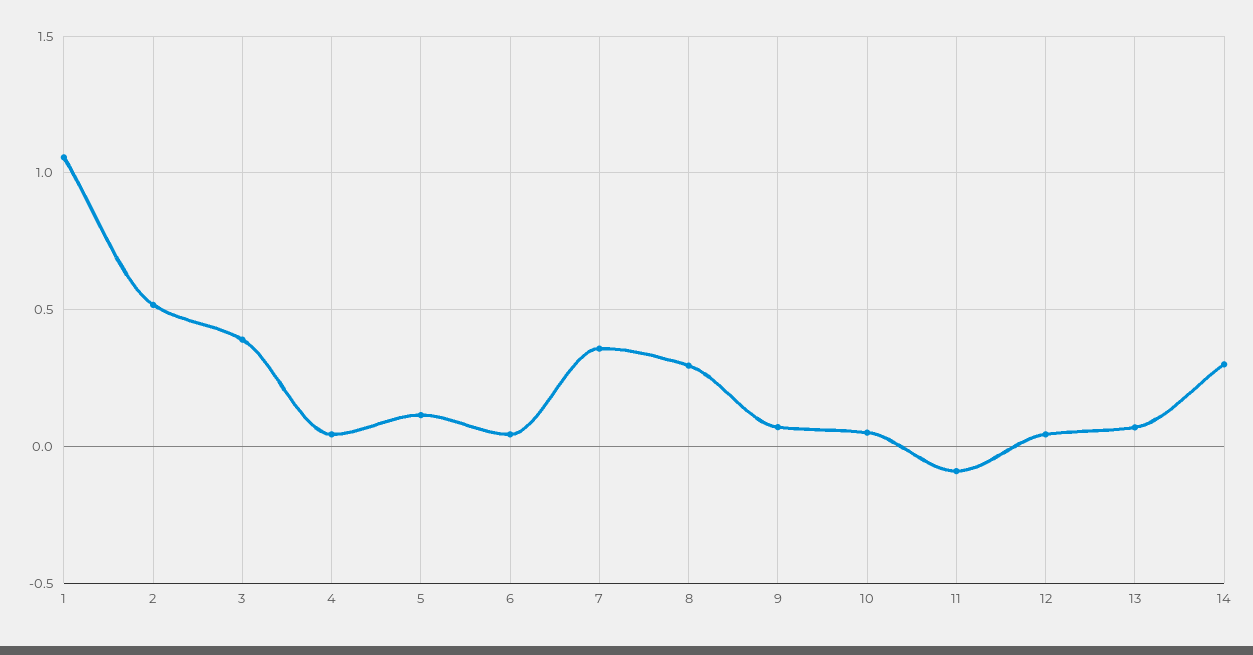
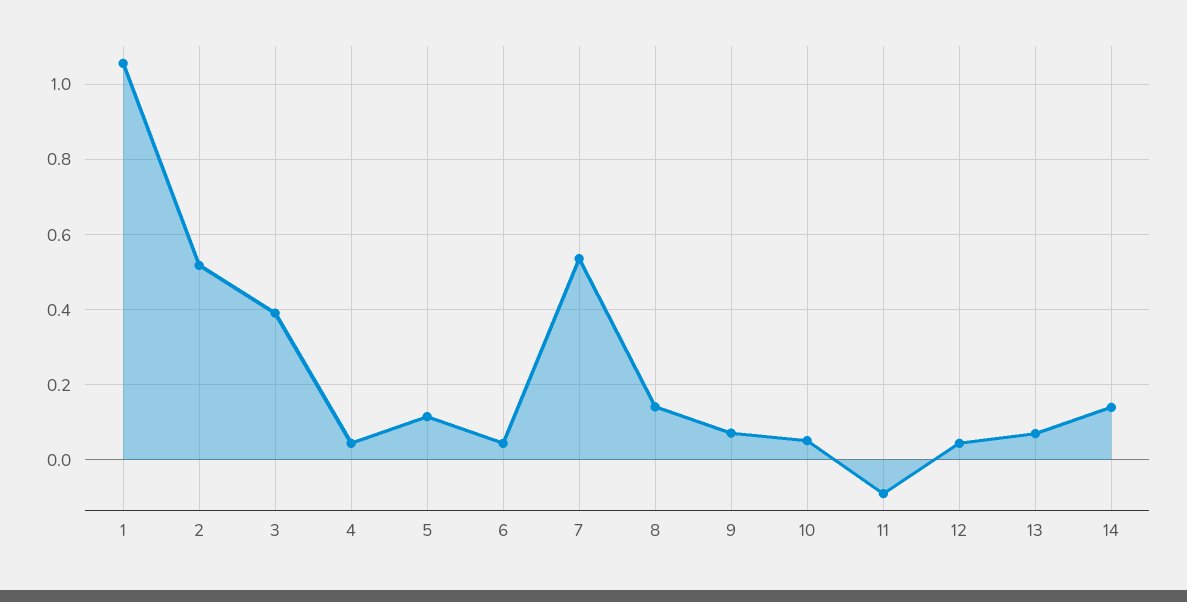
  {
    "1": 1.06,
    "2": 0.52,
    "3": 0.4,
    "4": 0.04,
    "5": 0.12,
    "6": 0.04,
-   "7": 0.35,
+   "7": 0.54,
-   "8": 0.3,
+   "8": 0.14,
    "9": 0.08,
    "10": 0.06,
    "11": -0.1,
    "12": 0.04,
    "13": 0.08,
-   "14": 0.3
+   "14": 0.14
  }

